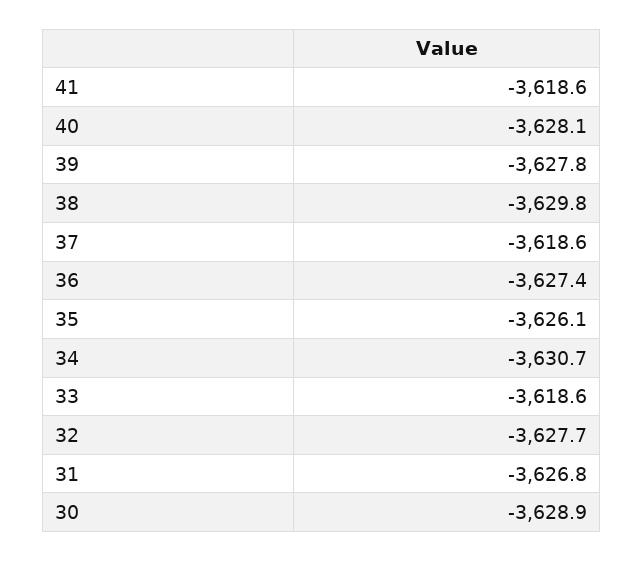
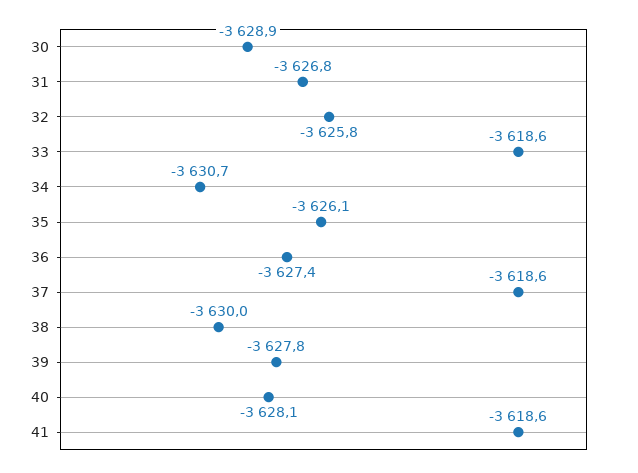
  {
    "41": -3618.6,
    "40": -3628.1,
    "39": -3627.8,
-   "38": -3629.8,
+   "38": -3630,
    "37": -3618.6,
    "36": -3627.4,
    "35": -3626.1,
    "34": -3630.7,
    "33": -3618.6,
-   "32": -3627.7,
+   "32": -3625.8,
    "31": -3626.8,
    "30": -3628.9
  }

